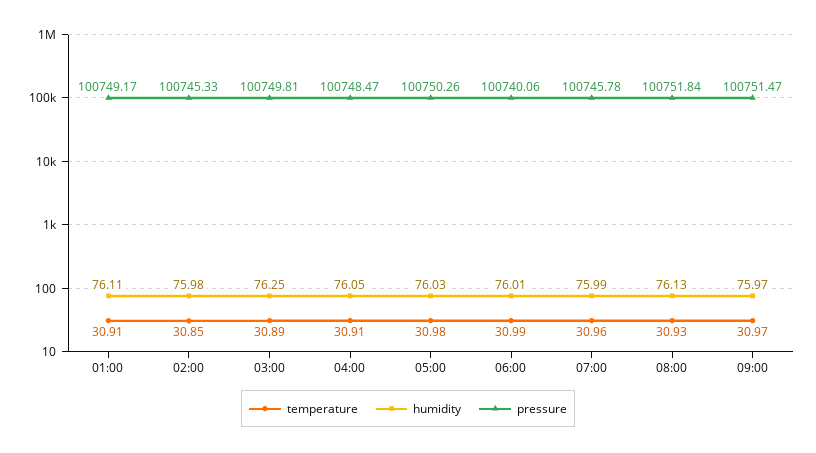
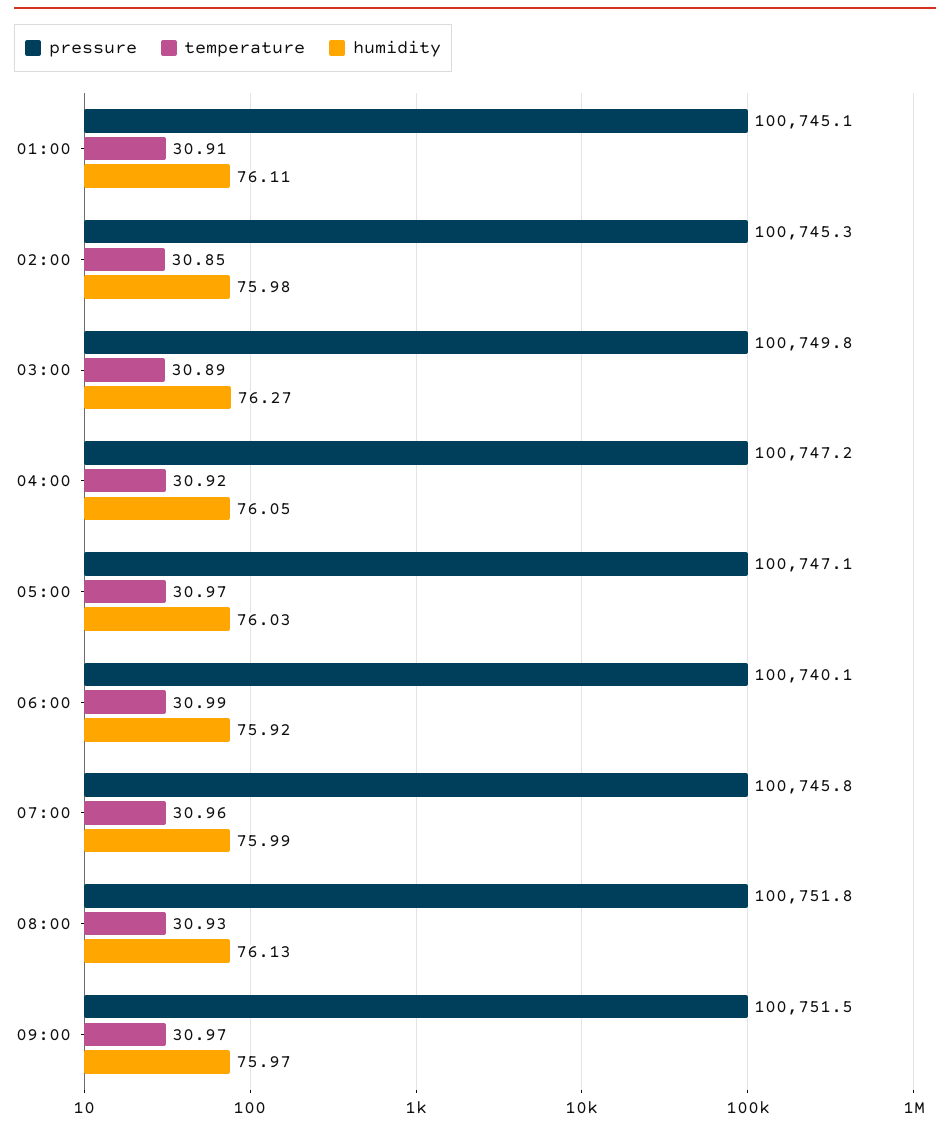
  {
    "temperature": {
      "01:00": 30.91,
      "02:00": 30.85,
      "03:00": 30.89,
-     "04:00": 30.91,
+     "04:00": 30.92,
-     "05:00": 30.98,
+     "05:00": 30.97,
      "06:00": 30.99,
      "07:00": 30.96,
      "08:00": 30.93,
      "09:00": 30.97
    },
    "humidity": {
      "01:00": 76.11,
      "02:00": 75.98,
-     "03:00": 76.25,
+     "03:00": 76.27,
      "04:00": 76.05,
      "05:00": 76.03,
-     "06:00": 76.01,
+     "06:00": 75.92,
      "07:00": 75.99,
      "08:00": 76.13,
      "09:00": 75.97
    },
    "pressure": {
-     "01:00": 100749.17,
+     "01:00": 100745.1,
      "02:00": 100745.33,
      "03:00": 100749.81,
-     "04:00": 100748.47,
+     "04:00": 100747.2,
-     "05:00": 100750.26,
+     "05:00": 100747.1,
      "06:00": 100740.06,
      "07:00": 100745.78,
      "08:00": 100751.84,
      "09:00": 100751.47
    }
  }

